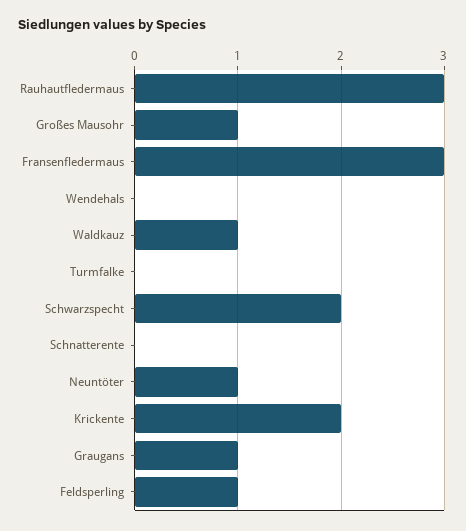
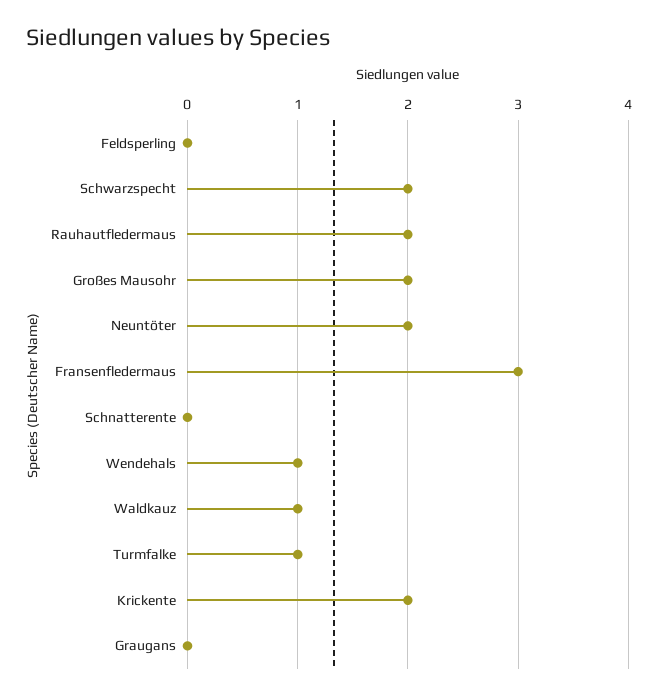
  {
-   "Rauhautfledermaus": 3,
+   "Rauhautfledermaus": 2,
-   "Großes Mausohr": 1,
+   "Großes Mausohr": 2,
    "Fransenfledermaus": 3,
-   "Wendehals": 0,
+   "Wendehals": 1,
    "Waldkauz": 1,
-   "Turmfalke": 0,
+   "Turmfalke": 1,
    "Schwarzspecht": 2,
    "Schnatterente": 0,
-   "Neuntöter": 1,
+   "Neuntöter": 2,
    "Krickente": 2,
-   "Graugans": 1,
+   "Graugans": 0,
-   "Feldsperling": 1
+   "Feldsperling": 0
  }

